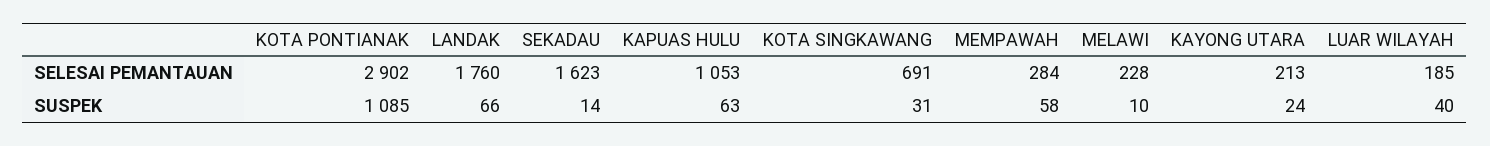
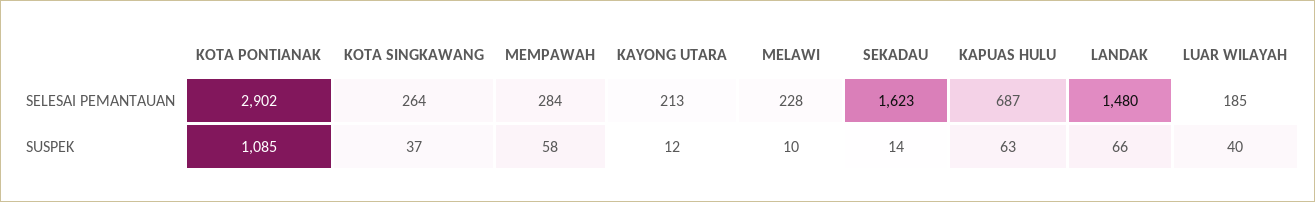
  {
    "KOTA PONTIANAK": {
      "SELESAI PEMANTAUAN": 2902,
      "SUSPEK": 1085
    },
    "LANDAK": {
-     "SELESAI PEMANTAUAN": 1760,
+     "SELESAI PEMANTAUAN": 1480,
      "SUSPEK": 66
    },
    "SEKADAU": {
      "SELESAI PEMANTAUAN": 1623,
      "SUSPEK": 14
    },
    "KAPUAS HULU": {
-     "SELESAI PEMANTAUAN": 1053,
+     "SELESAI PEMANTAUAN": 687,
      "SUSPEK": 63
    },
    "KOTA SINGKAWANG": {
-     "SELESAI PEMANTAUAN": 691,
+     "SELESAI PEMANTAUAN": 264,
-     "SUSPEK": 31
+     "SUSPEK": 37
    },
    "MEMPAWAH": {
      "SELESAI PEMANTAUAN": 284,
      "SUSPEK": 58
    },
    "MELAWI": {
      "SELESAI PEMANTAUAN": 228,
      "SUSPEK": 10
    },
    "KAYONG UTARA": {
      "SELESAI PEMANTAUAN": 213,
-     "SUSPEK": 24
+     "SUSPEK": 12
    },
    "LUAR WILAYAH": {
      "SELESAI PEMANTAUAN": 185,
      "SUSPEK": 40
    }
  }

